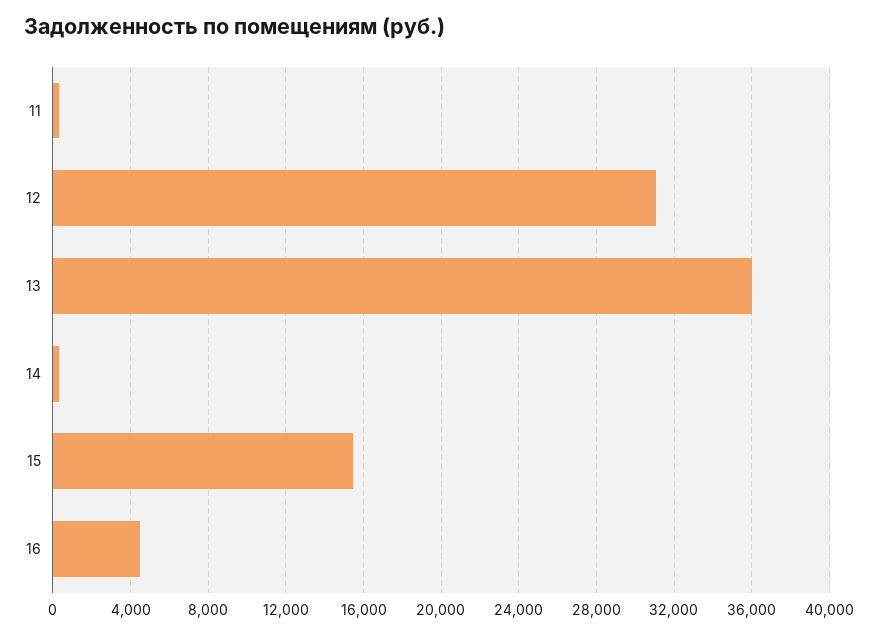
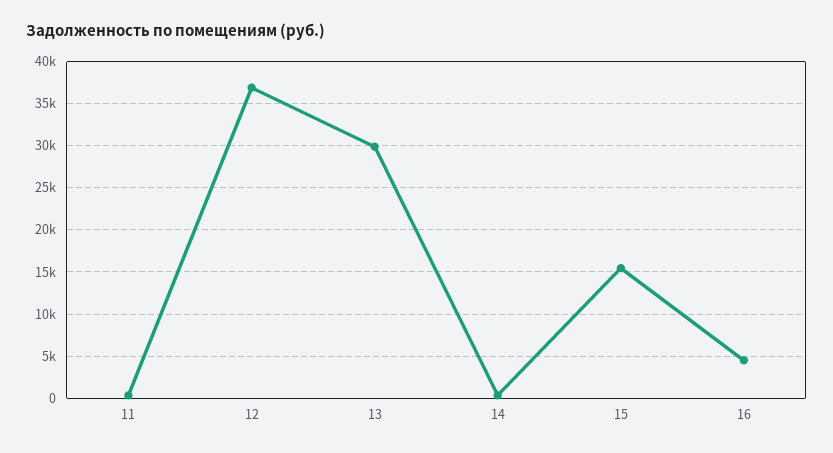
  {
    "11": 500,
-   "12": 31000,
+   "12": 37000,
-   "13": 36000,
+   "13": 30000,
    "14": 500,
    "15": 15500,
    "16": 4500
  }

